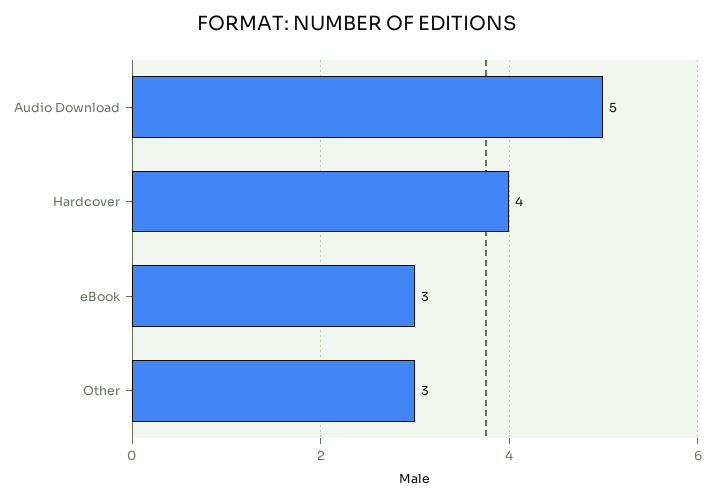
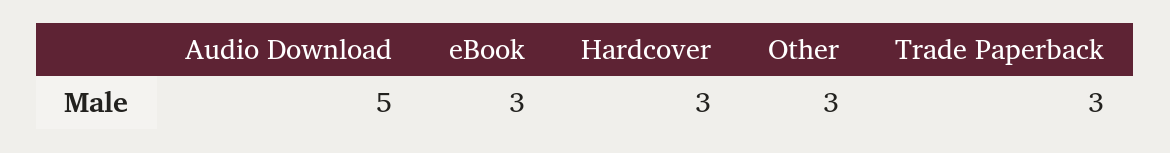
  {
    "Audio Download": 5,
-   "Hardcover": 4,
+   "Hardcover": 3,
    "eBook": 3,
-   "Other": 3
+   "Other": 3,
+   "Trade Paperback": 3
  }

